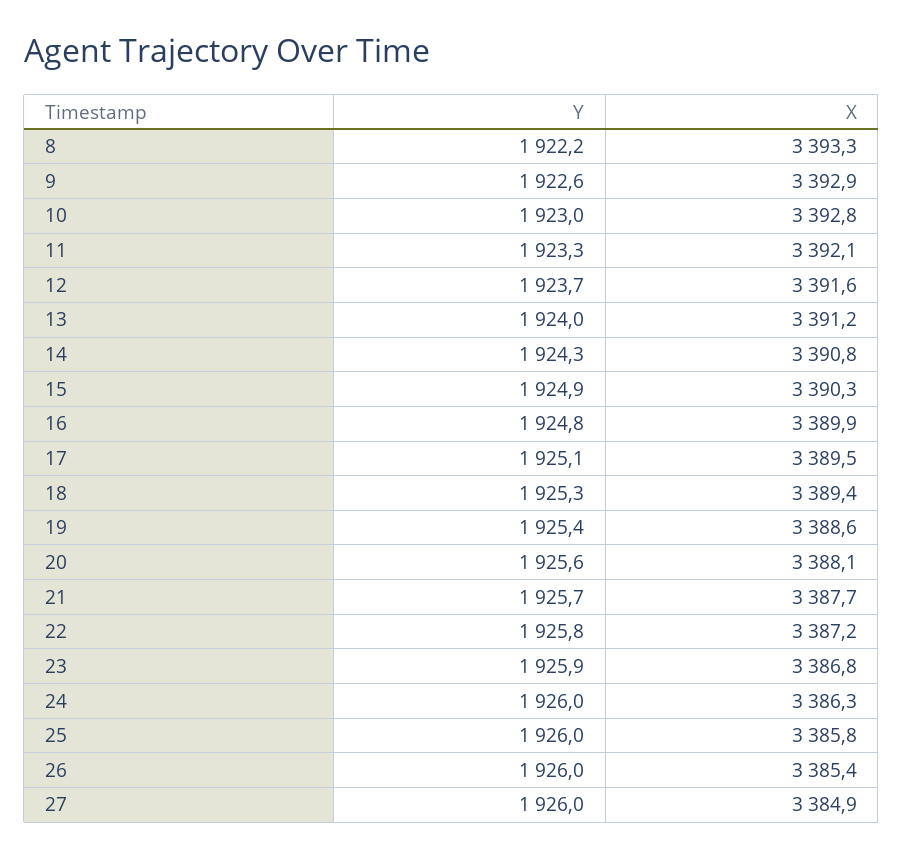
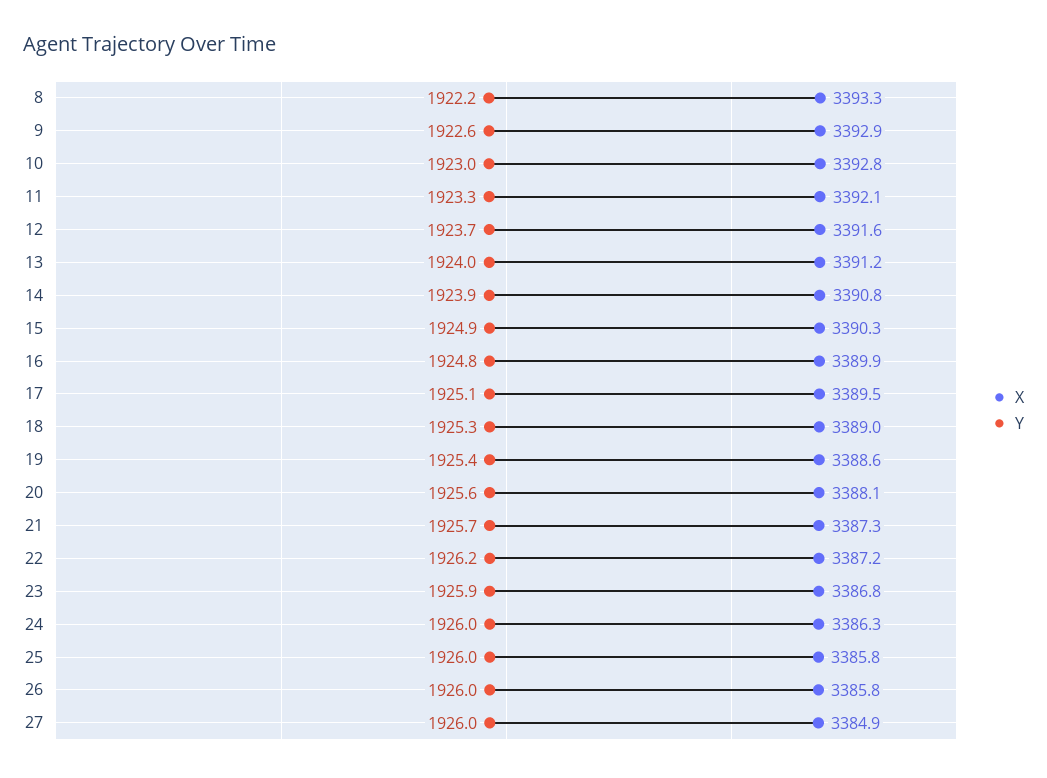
  {
    "Y": {
      "8": 1922.2,
      "9": 1922.6,
      "10": 1923,
      "11": 1923.3,
      "12": 1923.7,
      "13": 1924,
-     "14": 1924.3,
+     "14": 1923.9,
      "15": 1924.9,
      "16": 1924.8,
      "17": 1925.1,
      "18": 1925.3,
      "19": 1925.4,
      "20": 1925.6,
      "21": 1925.7,
-     "22": 1925.8,
+     "22": 1926.2,
      "23": 1925.9,
      "24": 1926,
      "25": 1926,
      "26": 1926,
      "27": 1926
    },
    "X": {
      "8": 3393.3,
      "9": 3392.9,
      "10": 3392.8,
      "11": 3392.1,
      "12": 3391.6,
      "13": 3391.2,
      "14": 3390.8,
      "15": 3390.3,
      "16": 3389.9,
      "17": 3389.5,
-     "18": 3389.4,
+     "18": 3389,
      "19": 3388.6,
      "20": 3388.1,
-     "21": 3387.7,
+     "21": 3387.3,
      "22": 3387.2,
      "23": 3386.8,
      "24": 3386.3,
      "25": 3385.8,
-     "26": 3385.4,
+     "26": 3385.8,
      "27": 3384.9
    }
  }

